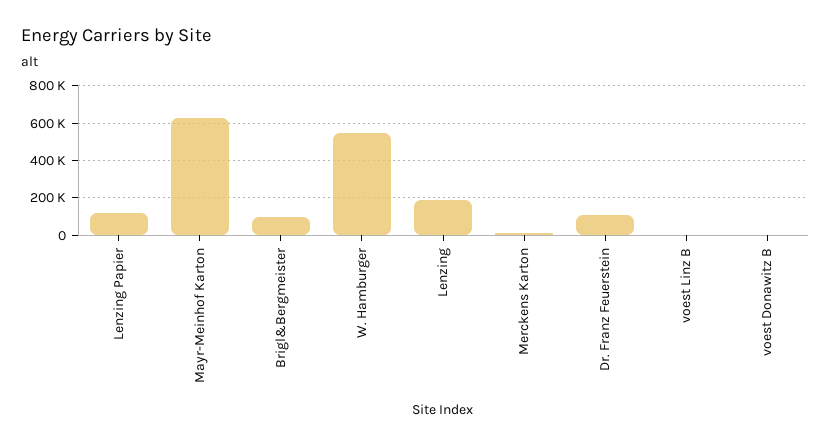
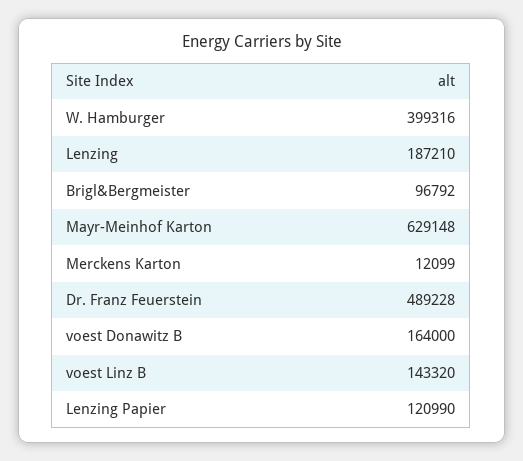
  {
    "Lenzing Papier": 120990,
    "Mayr-Meinhof Karton": 629148,
    "Brigl&Bergmeister": 96792,
-   "W. Hamburger": 550000,
+   "W. Hamburger": 399316,
    "Lenzing": 187210,
    "Merckens Karton": 12099,
-   "Dr. Franz Feuerstein": 100000,
+   "Dr. Franz Feuerstein": 489228,
-   "voest Linz B": 0,
+   "voest Linz B": 143320,
-   "voest Donawitz B": 0
+   "voest Donawitz B": 164000
  }

